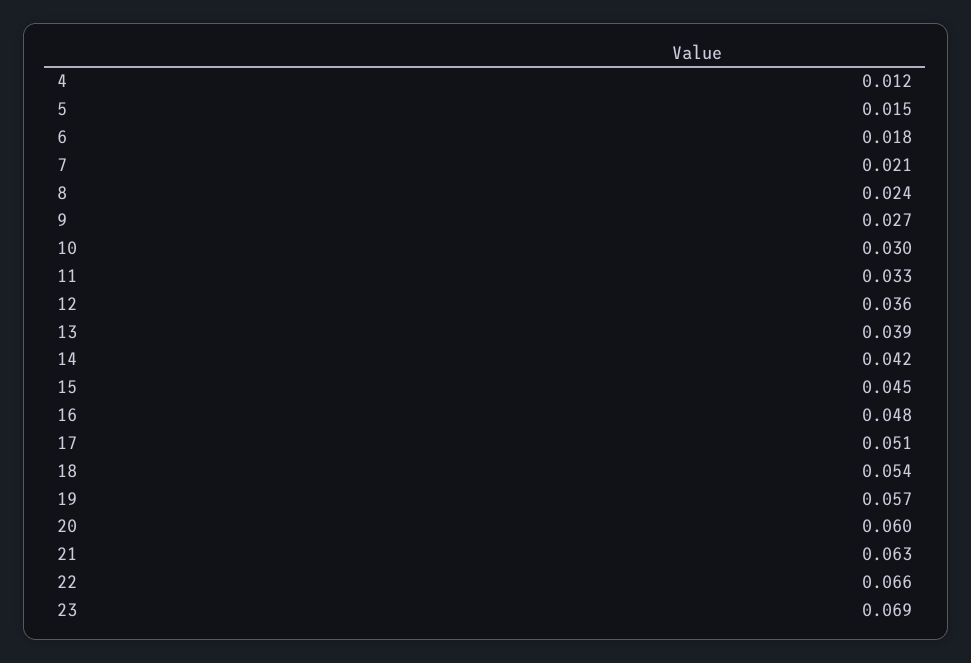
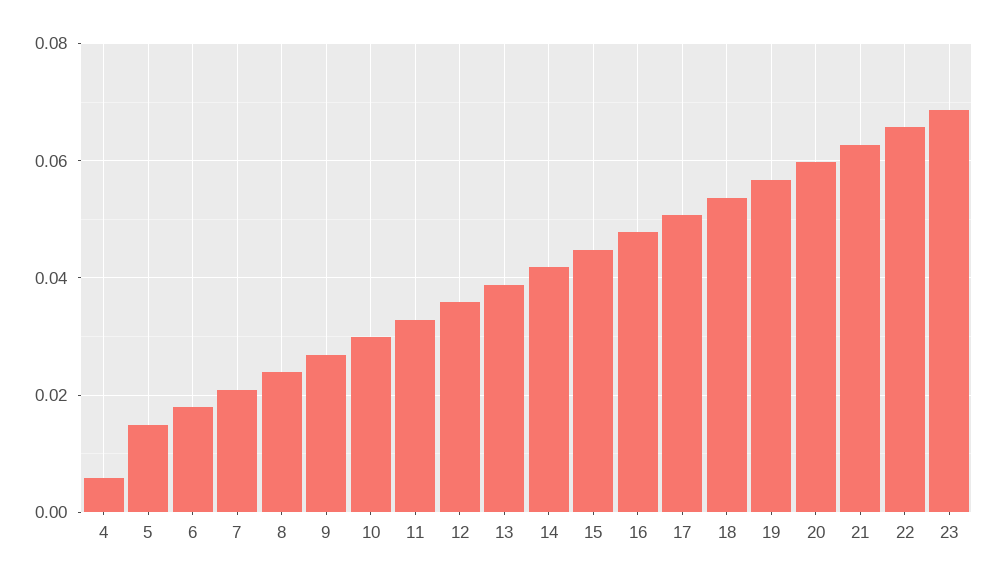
  {
-   "4": 0.012,
+   "4": 0.006,
    "5": 0.015,
    "6": 0.018,
    "7": 0.021,
    "8": 0.024,
    "9": 0.027,
    "10": 0.03,
    "11": 0.033,
    "12": 0.036,
    "13": 0.039,
    "14": 0.042,
    "15": 0.045,
    "16": 0.048,
    "17": 0.051,
    "18": 0.054,
    "19": 0.057,
    "20": 0.06,
    "21": 0.063,
    "22": 0.066,
    "23": 0.069
  }

